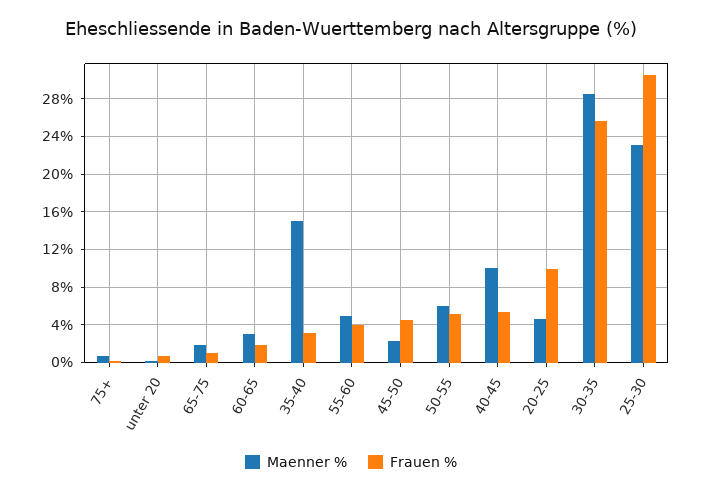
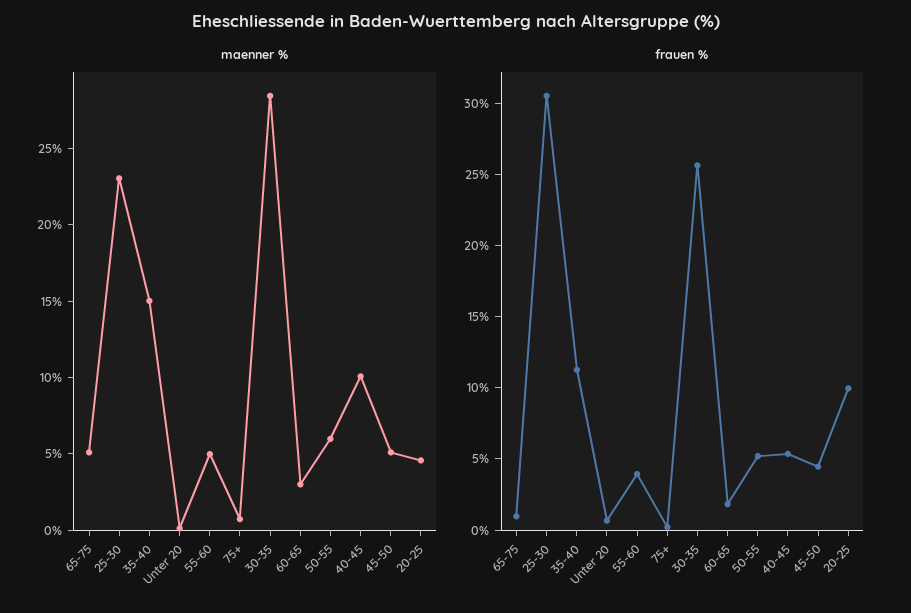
  {
    "Maenner %": {
      "75+": 1,
      "unter 20": 0,
-     "65-75": 2,
+     "65-75": 5,
      "60-65": 3,
      "35-40": 15,
      "55-60": 5,
-     "45-50": 2,
+     "45-50": 5,
      "50-55": 6,
      "40-45": 10,
      "20-25": 5,
      "30-35": 28,
      "25-30": 23
    },
    "Frauen %": {
      "75+": 0,
      "unter 20": 1,
      "65-75": 1,
      "60-65": 2,
-     "35-40": 3,
+     "35-40": 11,
      "55-60": 4,
      "45-50": 4,
      "50-55": 5,
      "40-45": 5,
      "20-25": 10,
      "30-35": 26,
      "25-30": 31
    }
  }

